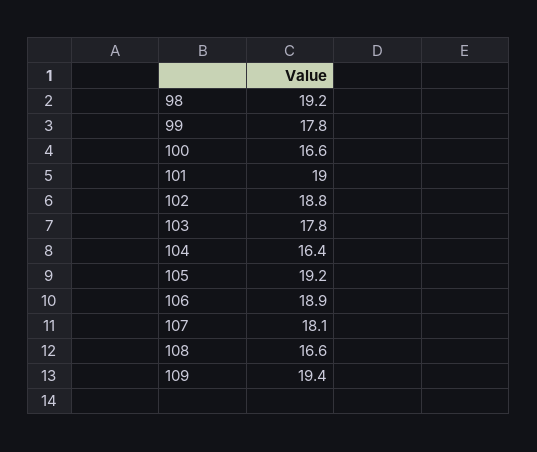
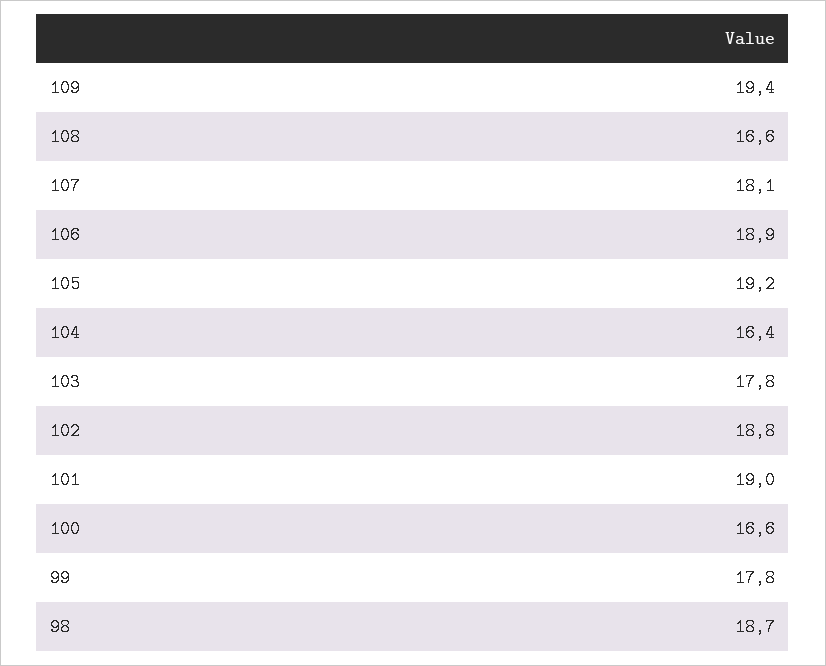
  {
-   "98": 19.2,
+   "98": 18.7,
    "99": 17.8,
    "100": 16.6,
    "101": 19,
    "102": 18.8,
    "103": 17.8,
    "104": 16.4,
    "105": 19.2,
    "106": 18.9,
    "107": 18.1,
    "108": 16.6,
    "109": 19.4
  }

